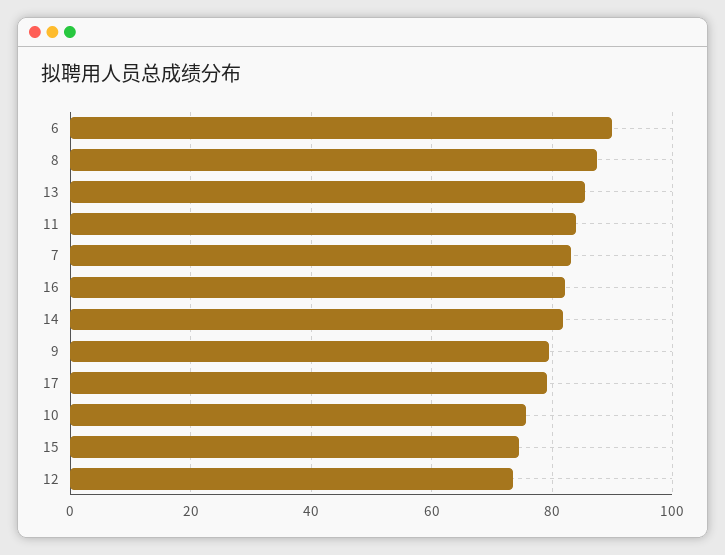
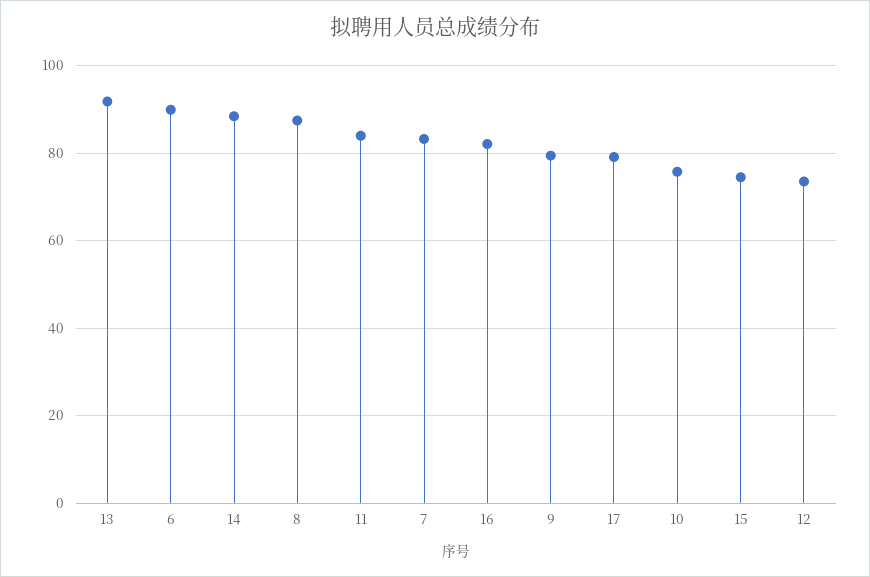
  {
    "6": 90,
    "8": 88,
-   "13": 86,
+   "13": 92,
    "11": 84,
    "7": 84,
    "16": 82,
-   "14": 82,
+   "14": 88,
    "9": 80,
    "17": 80,
    "10": 76,
    "15": 74,
    "12": 74
  }

